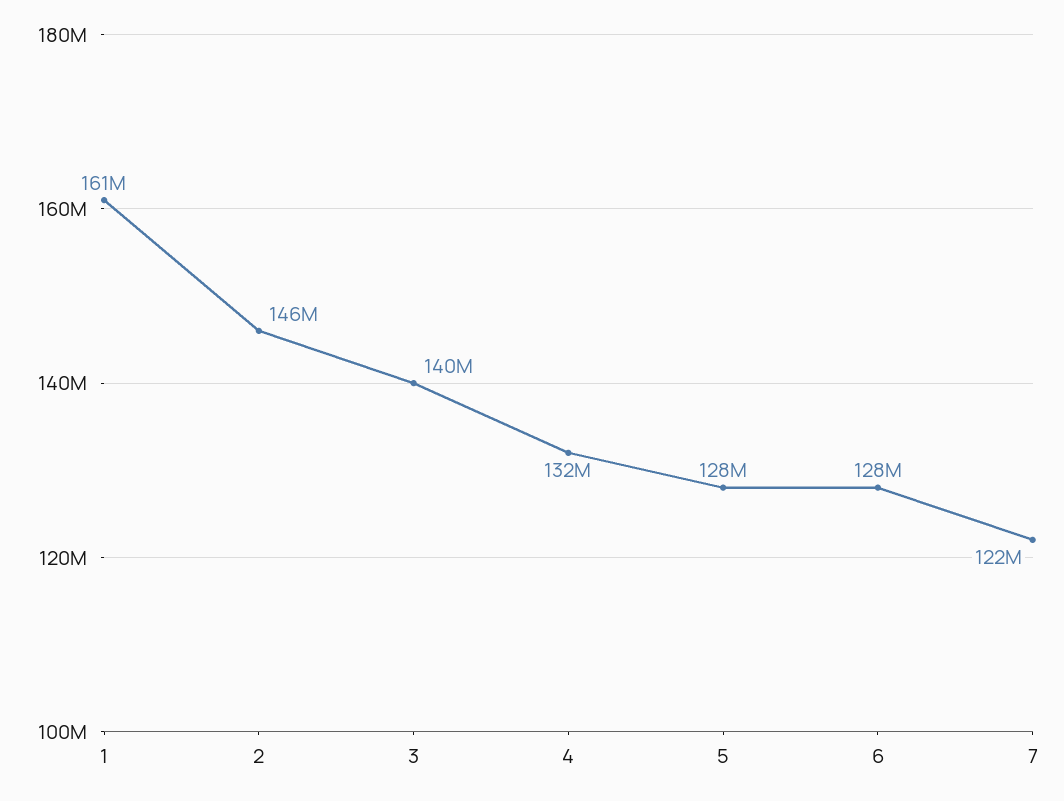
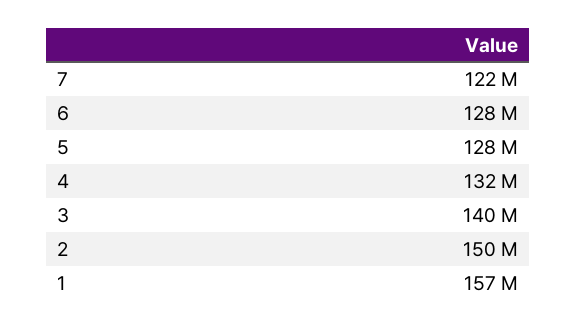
  {
-   "1": 161000000,
+   "1": 157000000,
-   "2": 146000000,
+   "2": 150000000,
    "3": 140000000,
    "4": 132000000,
    "5": 128000000,
    "6": 128000000,
    "7": 122000000
  }

